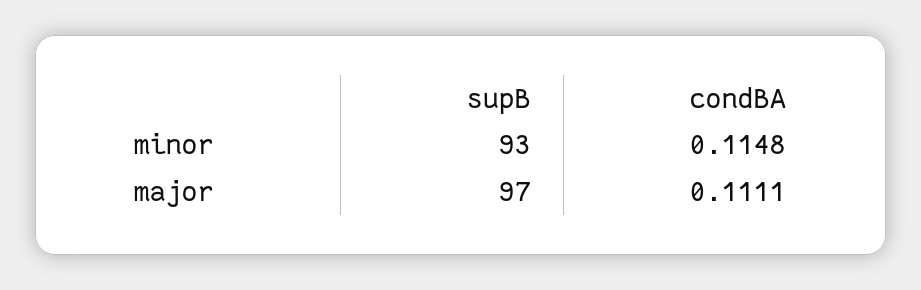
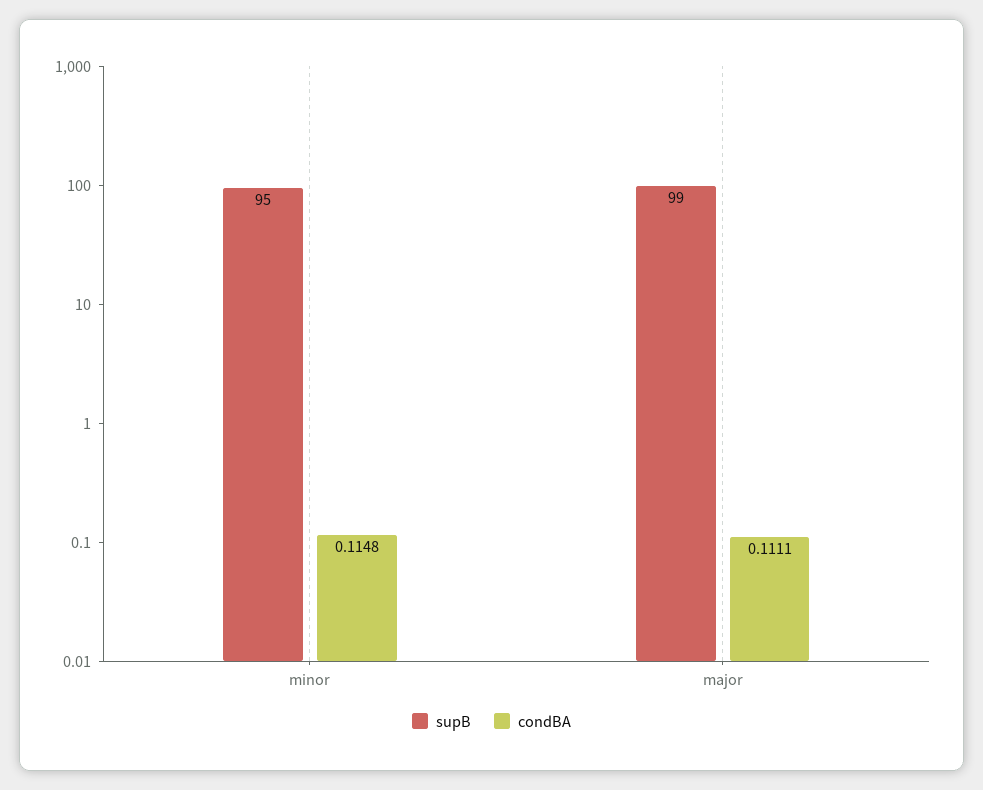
  {
    "supB": {
-     "minor": 93,
+     "minor": 95,
-     "major": 97
+     "major": 99
    },
    "condBA": {
      "minor": 0.1148,
      "major": 0.1111
    }
  }

